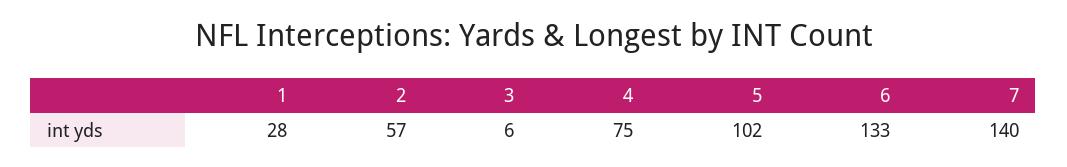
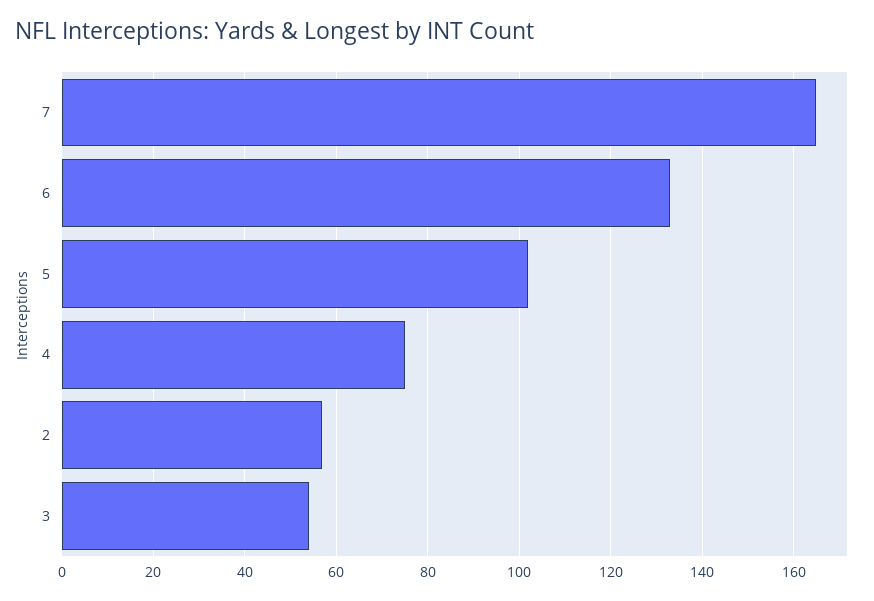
  {
-   "1": 28,
    "2": 57,
-   "3": 6,
+   "3": 55,
    "4": 75,
    "5": 102,
    "6": 133,
-   "7": 140
+   "7": 165
  }

